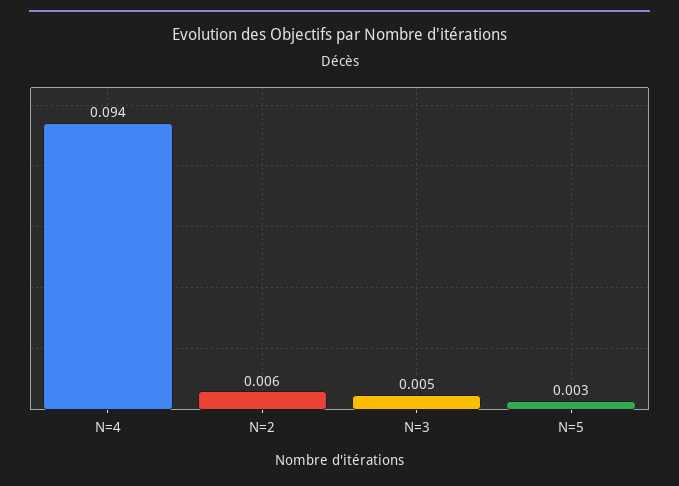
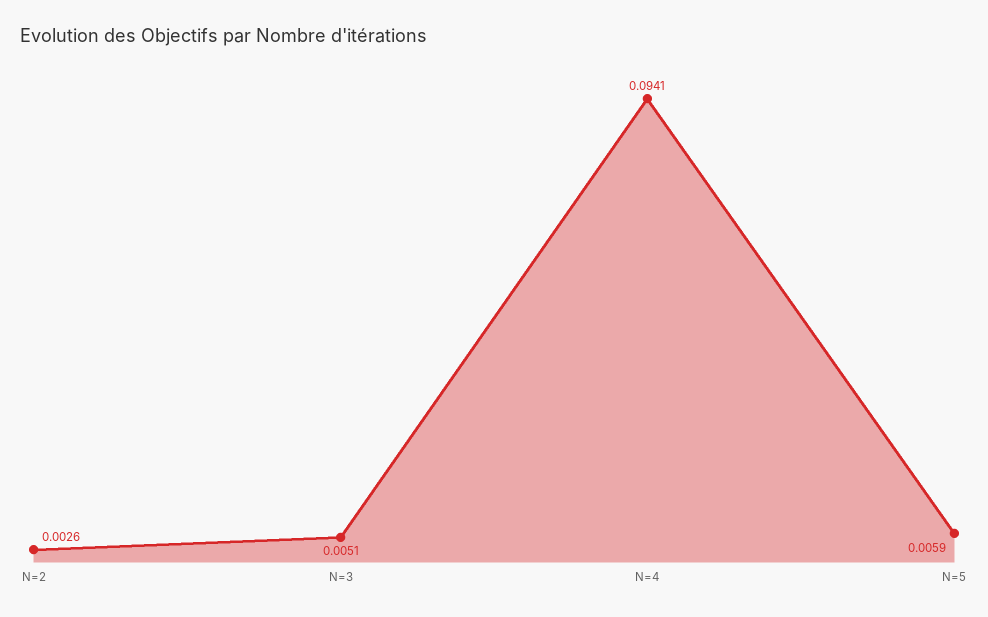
  {
    "N=4": 0.0941,
-   "N=2": 0.006,
+   "N=2": 0.0026,
    "N=3": 0.0051,
-   "N=5": 0.003
+   "N=5": 0.0059
  }

